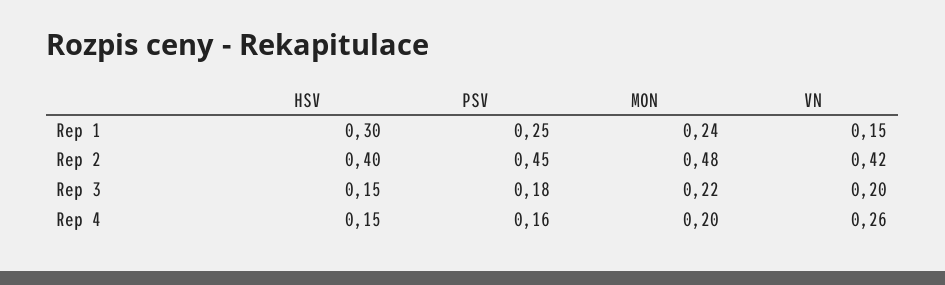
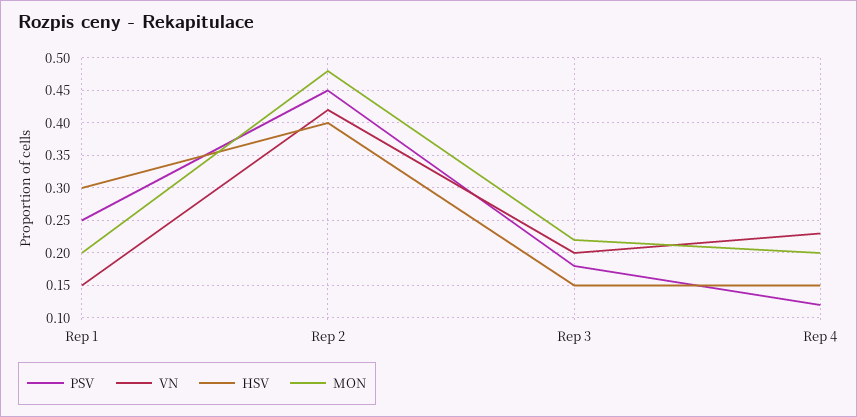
  {
    "HSV": {
      "Rep 1": 0.3,
      "Rep 2": 0.4,
      "Rep 3": 0.15,
      "Rep 4": 0.15
    },
    "PSV": {
      "Rep 1": 0.25,
      "Rep 2": 0.45,
      "Rep 3": 0.18,
-     "Rep 4": 0.16
+     "Rep 4": 0.12
    },
    "MON": {
-     "Rep 1": 0.24,
+     "Rep 1": 0.2,
      "Rep 2": 0.48,
      "Rep 3": 0.22,
      "Rep 4": 0.2
    },
    "VN": {
      "Rep 1": 0.15,
      "Rep 2": 0.42,
      "Rep 3": 0.2,
-     "Rep 4": 0.26
+     "Rep 4": 0.23
    }
  }

